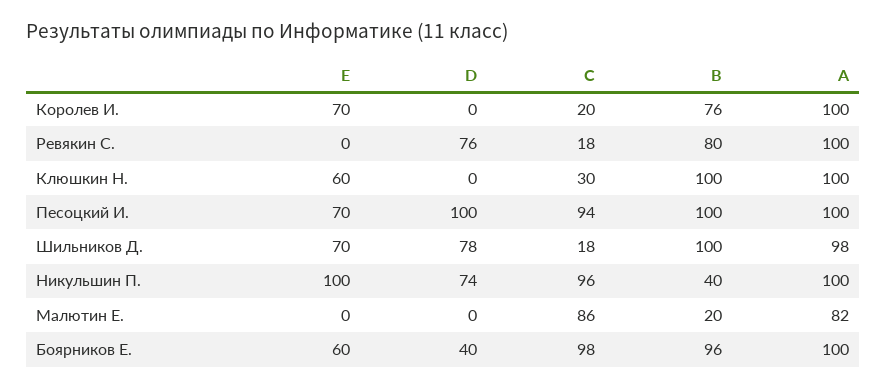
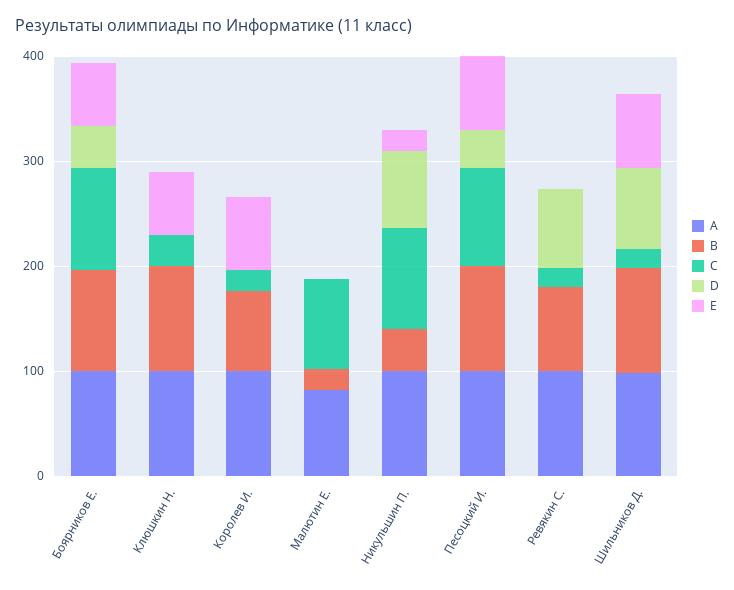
  {
    "E": {
      "Королев И.": 70,
      "Ревякин С.": 0,
      "Клюшкин Н.": 60,
      "Песоцкий И.": 70,
      "Шильников Д.": 70,
-     "Никульшин П.": 100,
+     "Никульшин П.": 20,
      "Малютин Е.": 0,
      "Боярников Е.": 60
    },
    "D": {
      "Королев И.": 0,
      "Ревякин С.": 76,
      "Клюшкин Н.": 0,
-     "Песоцкий И.": 100,
+     "Песоцкий И.": 40,
      "Шильников Д.": 78,
      "Никульшин П.": 74,
      "Малютин Е.": 0,
      "Боярников Е.": 40
    },
    "C": {
      "Королев И.": 20,
      "Ревякин С.": 18,
      "Клюшкин Н.": 30,
      "Песоцкий И.": 94,
      "Шильников Д.": 18,
      "Никульшин П.": 96,
      "Малютин Е.": 86,
      "Боярников Е.": 98
    },
    "B": {
      "Королев И.": 76,
      "Ревякин С.": 80,
      "Клюшкин Н.": 100,
      "Песоцкий И.": 100,
      "Шильников Д.": 100,
      "Никульшин П.": 40,
      "Малютин Е.": 20,
      "Боярников Е.": 96
    },
    "A": {
      "Королев И.": 100,
      "Ревякин С.": 100,
      "Клюшкин Н.": 100,
      "Песоцкий И.": 100,
      "Шильников Д.": 98,
      "Никульшин П.": 100,
      "Малютин Е.": 82,
      "Боярников Е.": 100
    }
  }

